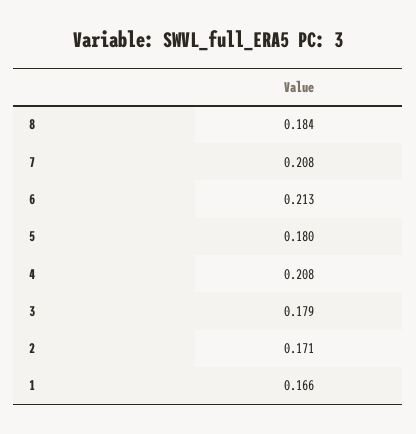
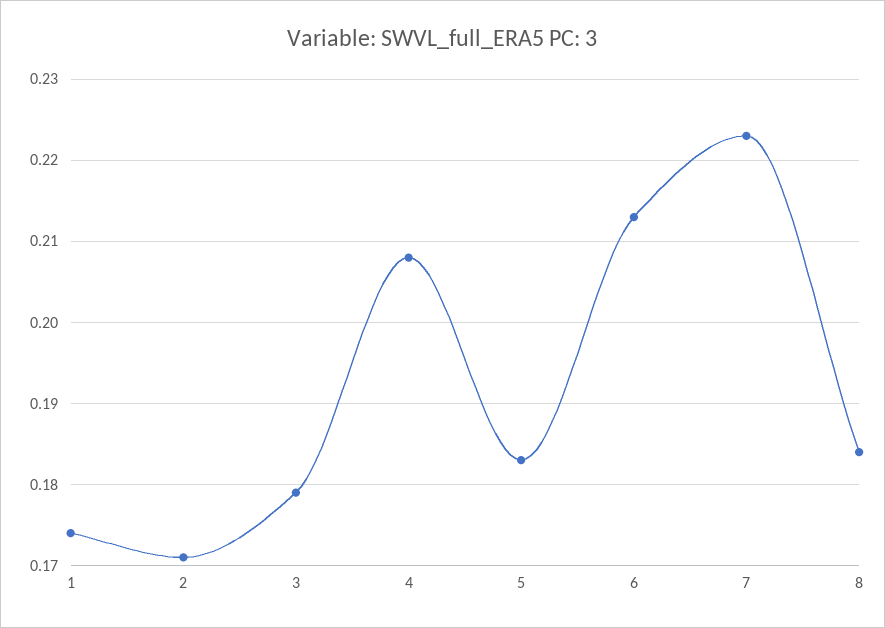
  {
    "8": 0.184,
-   "7": 0.208,
+   "7": 0.223,
    "6": 0.213,
-   "5": 0.18,
+   "5": 0.183,
    "4": 0.208,
    "3": 0.179,
    "2": 0.171,
-   "1": 0.166
+   "1": 0.174
  }

